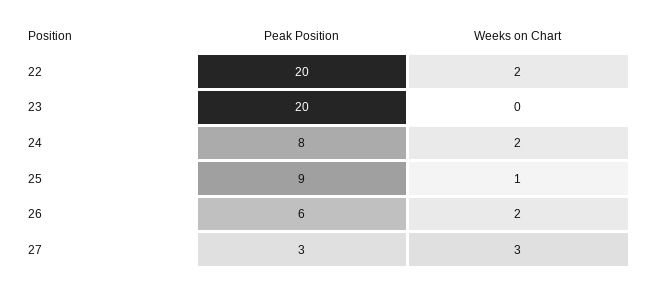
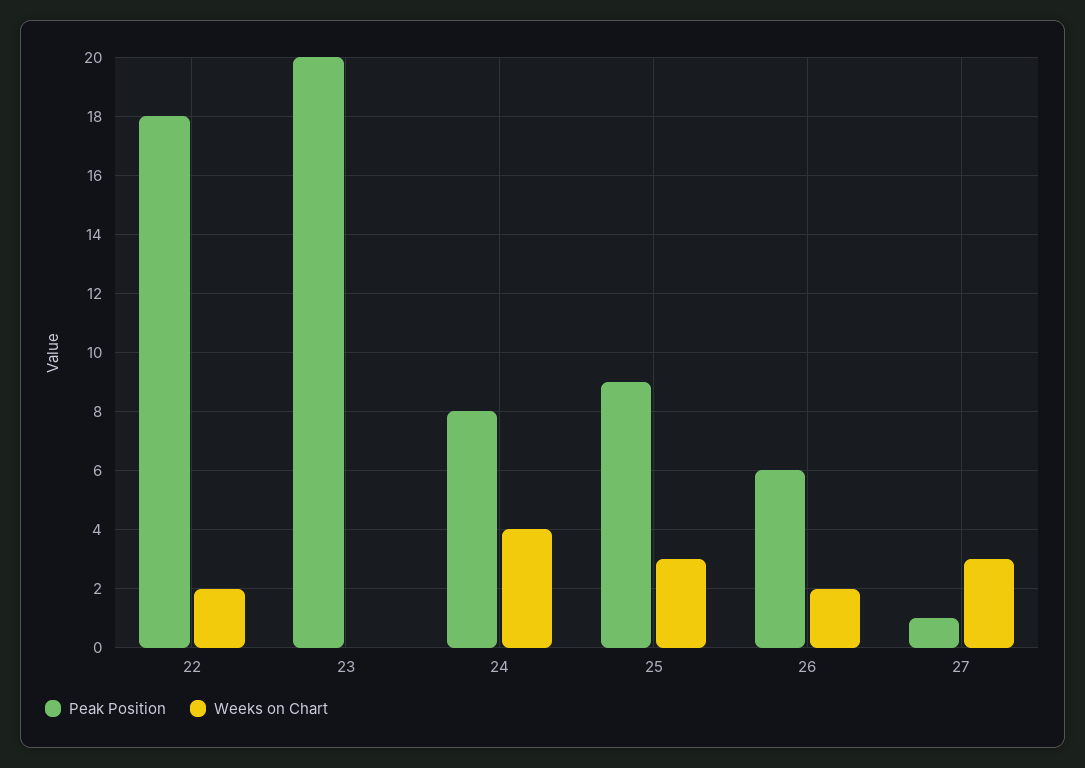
  {
    "Peak Position": {
-     "22": 20,
+     "22": 18,
      "23": 20,
      "24": 8,
      "25": 9,
      "26": 6,
-     "27": 3
+     "27": 1
    },
    "Weeks on Chart": {
      "22": 2,
      "23": 0,
-     "24": 2,
+     "24": 4,
-     "25": 1,
+     "25": 3,
      "26": 2,
      "27": 3
    }
  }

